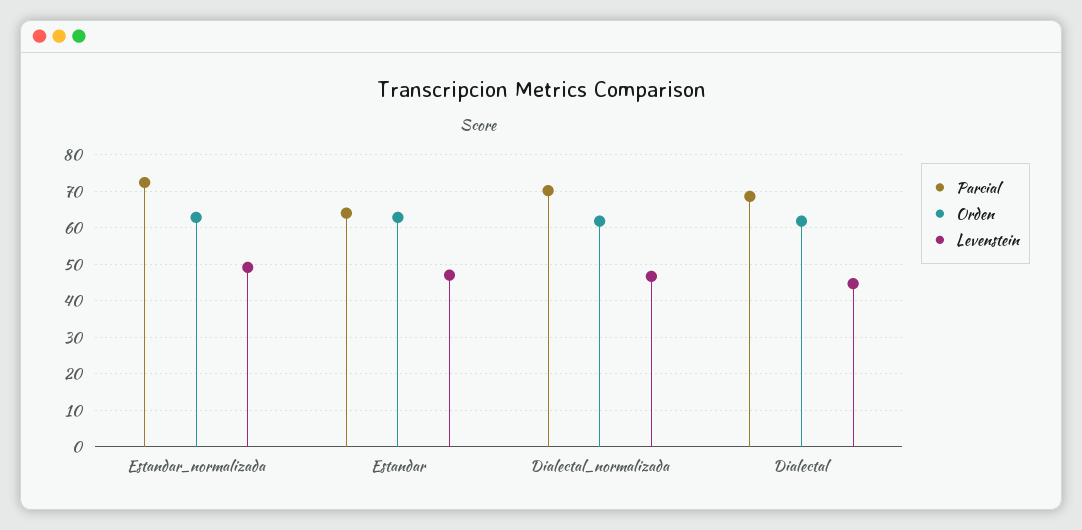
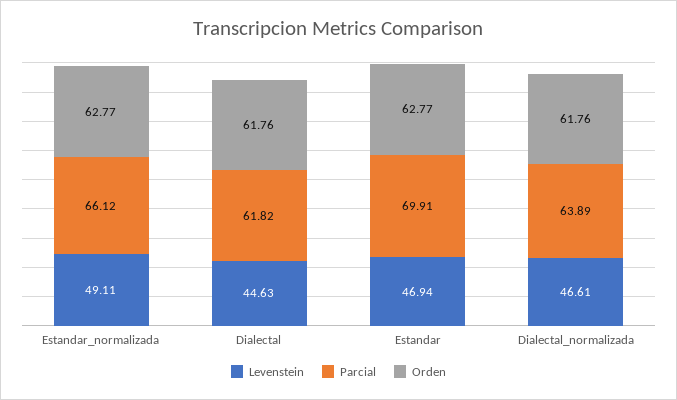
  {
    "Parcial": {
-     "Estandar_normalizada": 72,
+     "Estandar_normalizada": 66.12,
-     "Estandar": 64,
+     "Estandar": 69.91,
-     "Dialectal_normalizada": 70,
+     "Dialectal_normalizada": 63.89,
-     "Dialectal": 68
+     "Dialectal": 61.82
    },
    "Orden": {
      "Estandar_normalizada": 62.77,
      "Estandar": 62.77,
      "Dialectal_normalizada": 61.76,
      "Dialectal": 61.76
    },
    "Levenstein": {
      "Estandar_normalizada": 49.11,
      "Estandar": 46.94,
      "Dialectal_normalizada": 46.61,
      "Dialectal": 44.63
    }
  }

